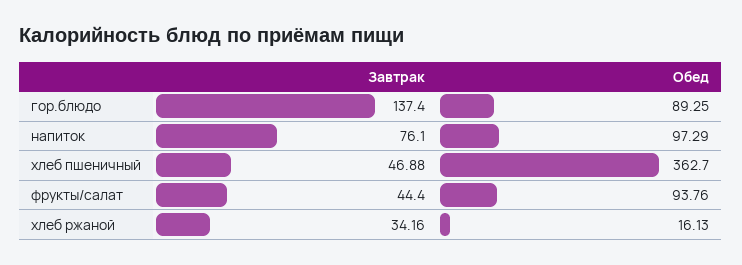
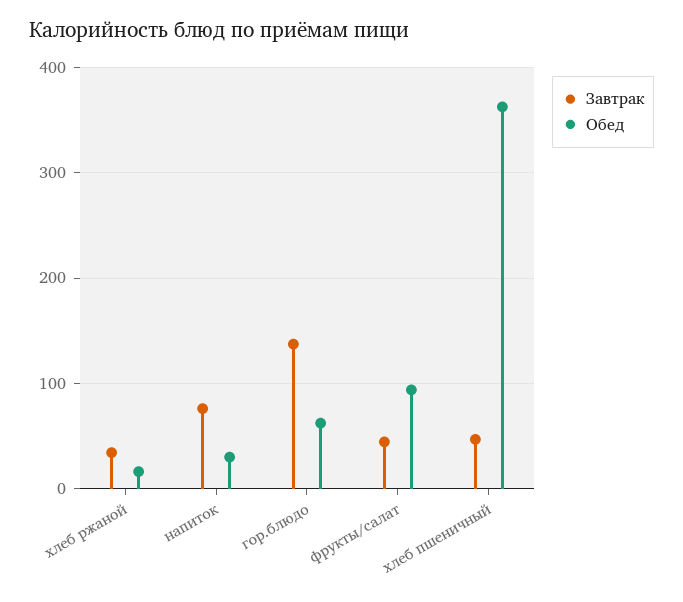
  {
    "Завтрак": {
      "гор.блюдо": 137.4,
      "напиток": 76.1,
      "хлеб пшеничный": 46.88,
      "фрукты/салат": 44.4,
      "хлеб ржаной": 34.16
    },
    "Обед": {
-     "гор.блюдо": 89.25,
+     "гор.блюдо": 60,
-     "напиток": 97.29,
+     "напиток": 30,
      "хлеб пшеничный": 362.7,
      "фрукты/салат": 93.76,
      "хлеб ржаной": 16.13
    }
  }

